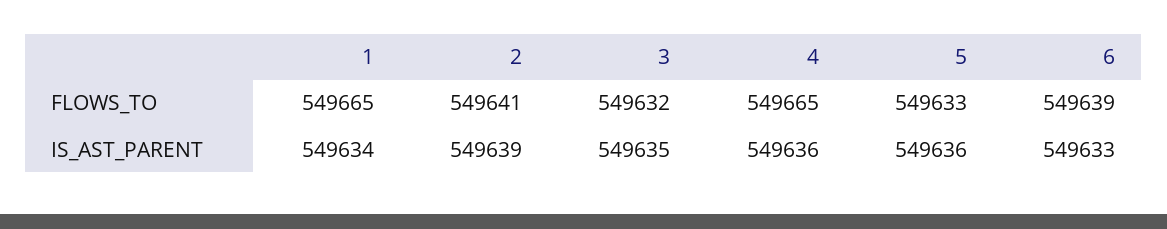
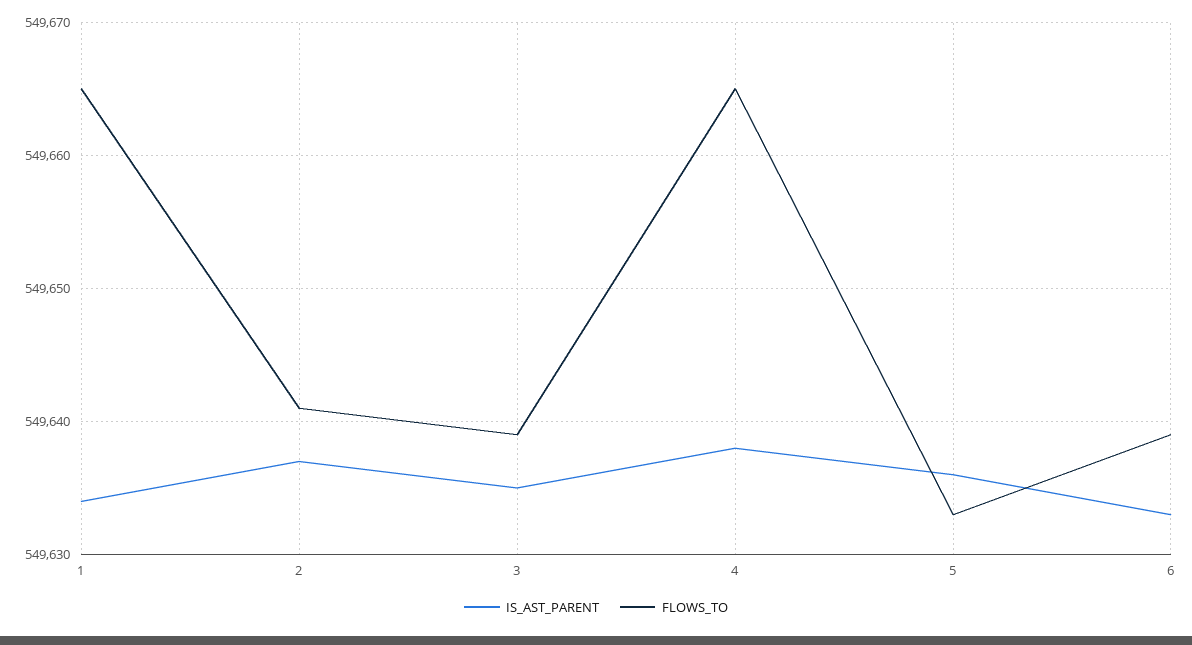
  {
    "FLOWS_TO": {
      "1": 549665,
      "2": 549641,
-     "3": 549632,
+     "3": 549639,
      "4": 549665,
      "5": 549633,
      "6": 549639
    },
    "IS_AST_PARENT": {
      "1": 549634,
-     "2": 549639,
+     "2": 549637,
      "3": 549635,
-     "4": 549636,
+     "4": 549638,
      "5": 549636,
      "6": 549633
    }
  }

